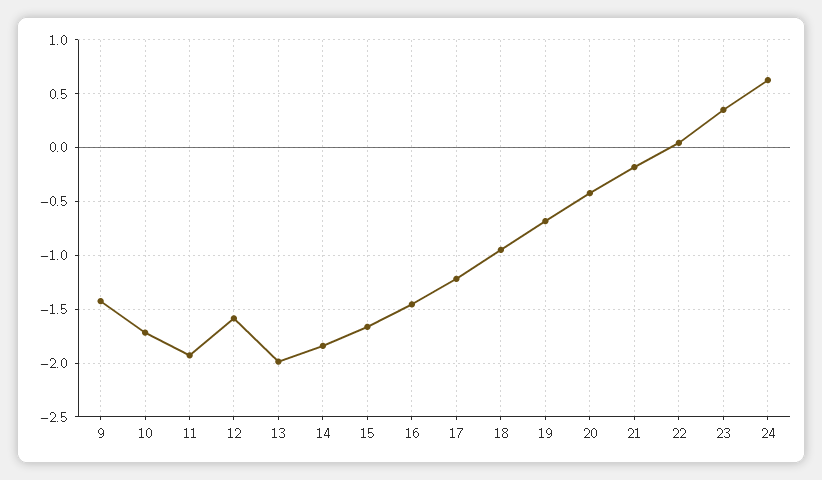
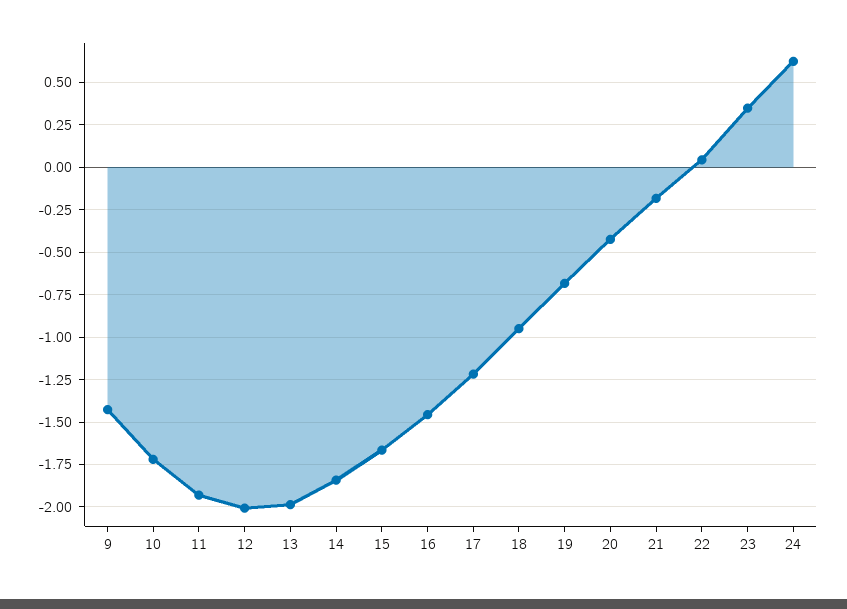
  {
    "9": -1.45,
    "10": -1.7,
    "11": -1.95,
-   "12": -1.6,
+   "12": -2,
    "13": -2,
    "14": -1.85,
    "15": -1.65,
    "16": -1.45,
    "17": -1.2,
    "18": -0.95,
    "19": -0.7,
    "20": -0.4,
    "21": -0.2,
    "22": 0.05,
    "23": 0.35,
    "24": 0.65
  }

